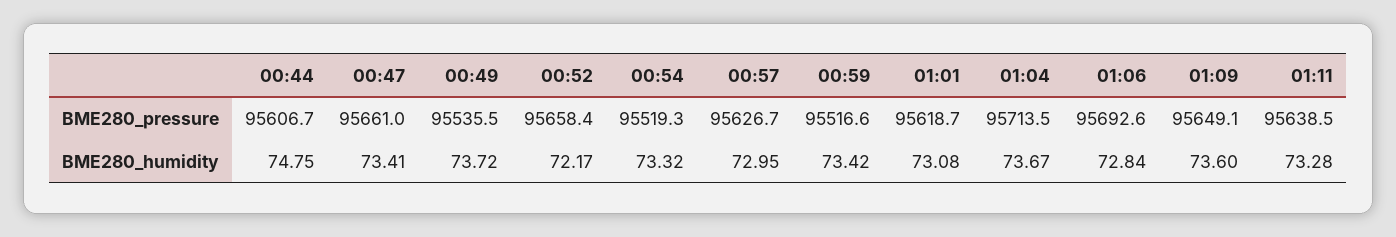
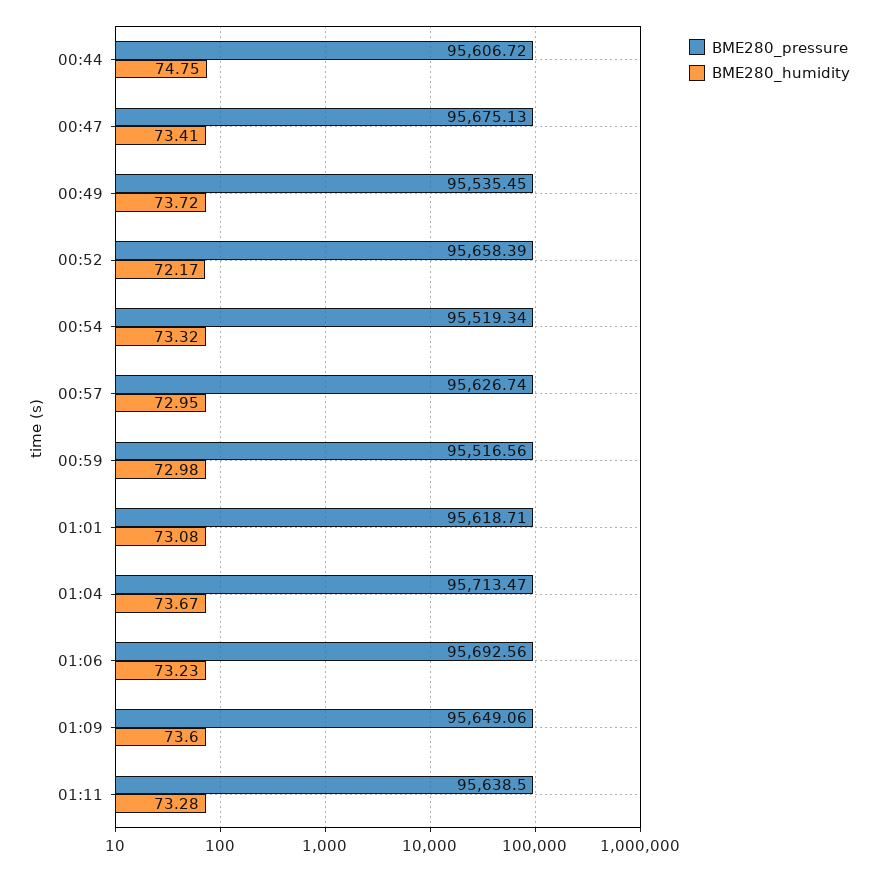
  {
    "BME280_pressure": {
      "00:44": 95606.72,
-     "00:47": 95661,
+     "00:47": 95675.13,
      "00:49": 95535.45,
      "00:52": 95658.39,
      "00:54": 95519.34,
      "00:57": 95626.74,
      "00:59": 95516.56,
      "01:01": 95618.71,
      "01:04": 95713.47,
      "01:06": 95692.56,
      "01:09": 95649.06,
      "01:11": 95638.5
    },
    "BME280_humidity": {
      "00:44": 74.75,
      "00:47": 73.41,
      "00:49": 73.72,
      "00:52": 72.17,
      "00:54": 73.32,
      "00:57": 72.95,
-     "00:59": 73.42,
+     "00:59": 72.98,
      "01:01": 73.08,
      "01:04": 73.67,
-     "01:06": 72.84,
+     "01:06": 73.23,
      "01:09": 73.6,
      "01:11": 73.28
    }
  }

